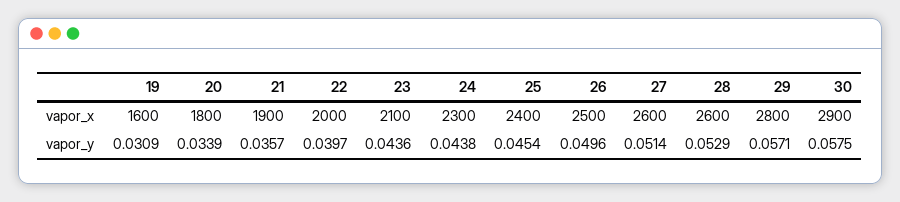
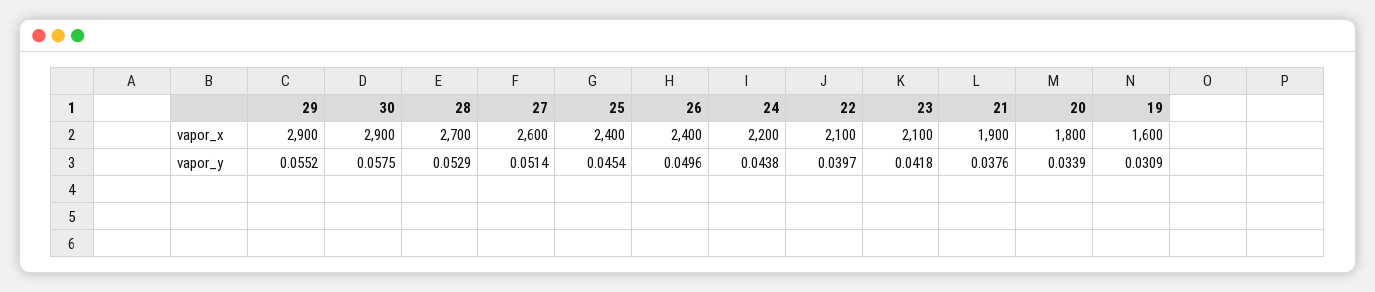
  {
    "19": {
      "vapor_x": 1600,
      "vapor_y": 0.0309
    },
    "20": {
      "vapor_x": 1800,
      "vapor_y": 0.0339
    },
    "21": {
      "vapor_x": 1900,
-     "vapor_y": 0.0357
+     "vapor_y": 0.0376
    },
    "22": {
-     "vapor_x": 2000,
+     "vapor_x": 2100,
      "vapor_y": 0.0397
    },
    "23": {
      "vapor_x": 2100,
-     "vapor_y": 0.0436
+     "vapor_y": 0.0418
    },
    "24": {
-     "vapor_x": 2300,
+     "vapor_x": 2200,
      "vapor_y": 0.0438
    },
    "25": {
      "vapor_x": 2400,
      "vapor_y": 0.0454
    },
    "26": {
-     "vapor_x": 2500,
+     "vapor_x": 2400,
      "vapor_y": 0.0496
    },
    "27": {
      "vapor_x": 2600,
      "vapor_y": 0.0514
    },
    "28": {
-     "vapor_x": 2600,
+     "vapor_x": 2700,
      "vapor_y": 0.0529
    },
    "29": {
-     "vapor_x": 2800,
+     "vapor_x": 2900,
-     "vapor_y": 0.0571
+     "vapor_y": 0.0552
    },
    "30": {
      "vapor_x": 2900,
      "vapor_y": 0.0575
    }
  }

